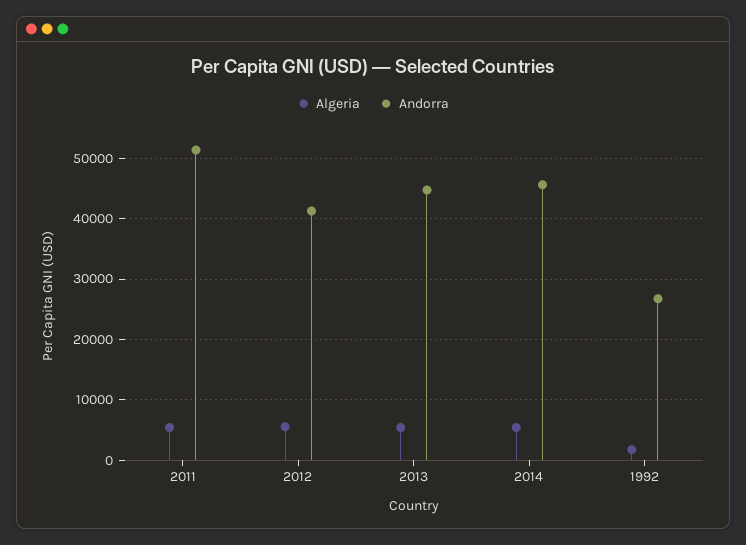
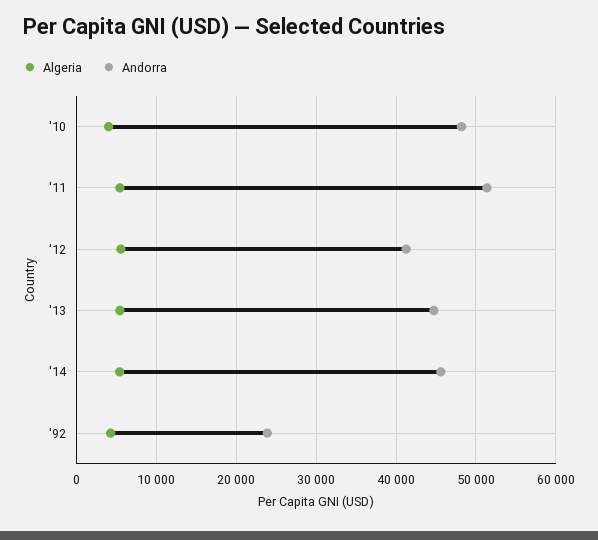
  {
    "Algeria": {
      "2011": 5000,
      "2012": 6000,
      "2013": 5000,
      "2014": 5000,
-     "1992": 2000
+     "1992": 4000,
+     "'10": 4000
    },
    "Andorra": {
      "2011": 51000,
      "2012": 41000,
      "2013": 45000,
      "2014": 46000,
-     "1992": 27000
+     "1992": 24000,
+     "'10": 48000
    }
  }

